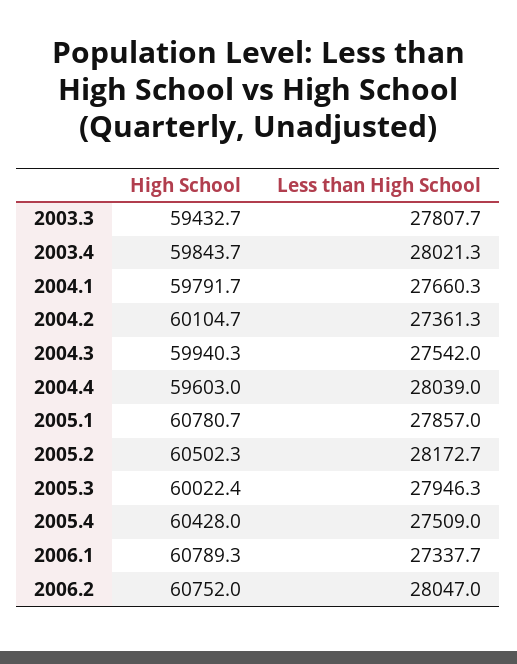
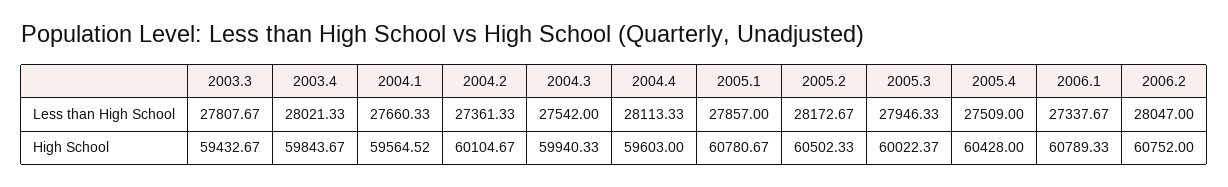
  {
    "High School": {
      "2003.3": 59432.67,
      "2003.4": 59843.67,
-     "2004.1": 59791.7,
+     "2004.1": 59564.52,
      "2004.2": 60104.67,
      "2004.3": 59940.33,
      "2004.4": 59603,
      "2005.1": 60780.67,
      "2005.2": 60502.33,
      "2005.3": 60022.37,
      "2005.4": 60428,
      "2006.1": 60789.33,
      "2006.2": 60752
    },
    "Less than High School": {
      "2003.3": 27807.67,
      "2003.4": 28021.33,
      "2004.1": 27660.33,
      "2004.2": 27361.33,
      "2004.3": 27542,
-     "2004.4": 28039,
+     "2004.4": 28113.33,
      "2005.1": 27857,
      "2005.2": 28172.67,
      "2005.3": 27946.33,
      "2005.4": 27509,
      "2006.1": 27337.67,
      "2006.2": 28047
    }
  }

